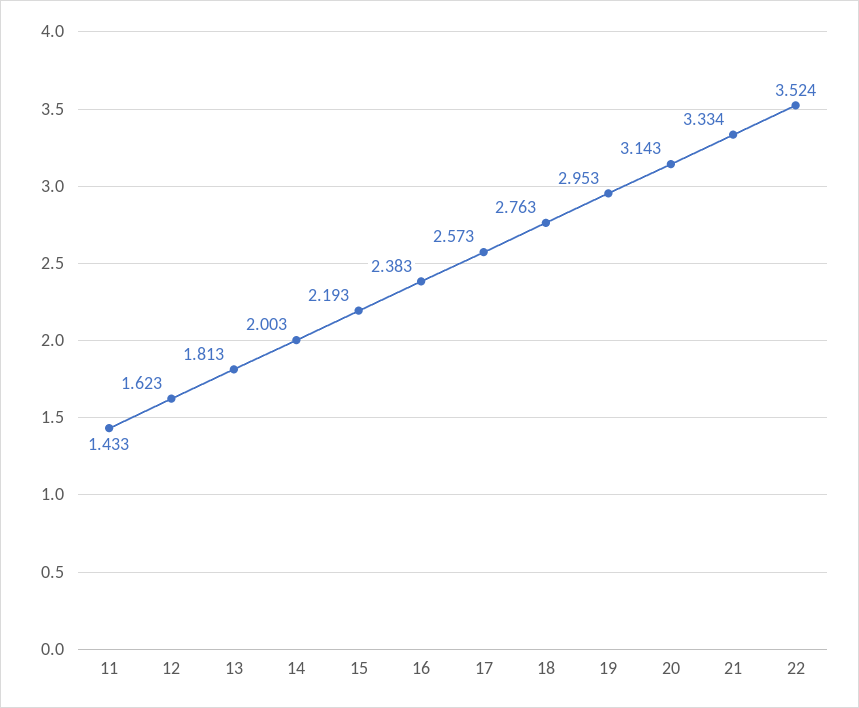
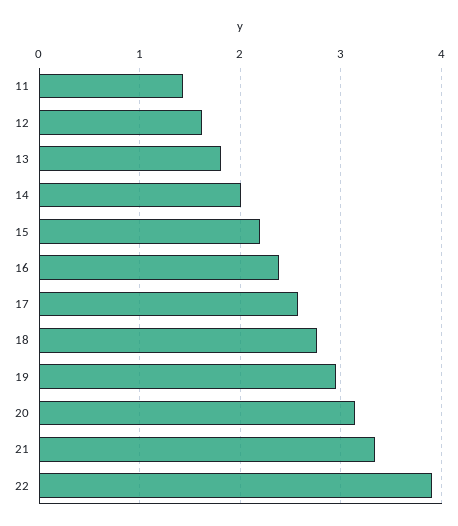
  {
    "11": 1.433,
    "12": 1.623,
    "13": 1.813,
    "14": 2.003,
    "15": 2.193,
    "16": 2.383,
    "17": 2.573,
    "18": 2.763,
    "19": 2.953,
    "20": 3.143,
    "21": 3.334,
-   "22": 3.524
+   "22": 3.9
  }

